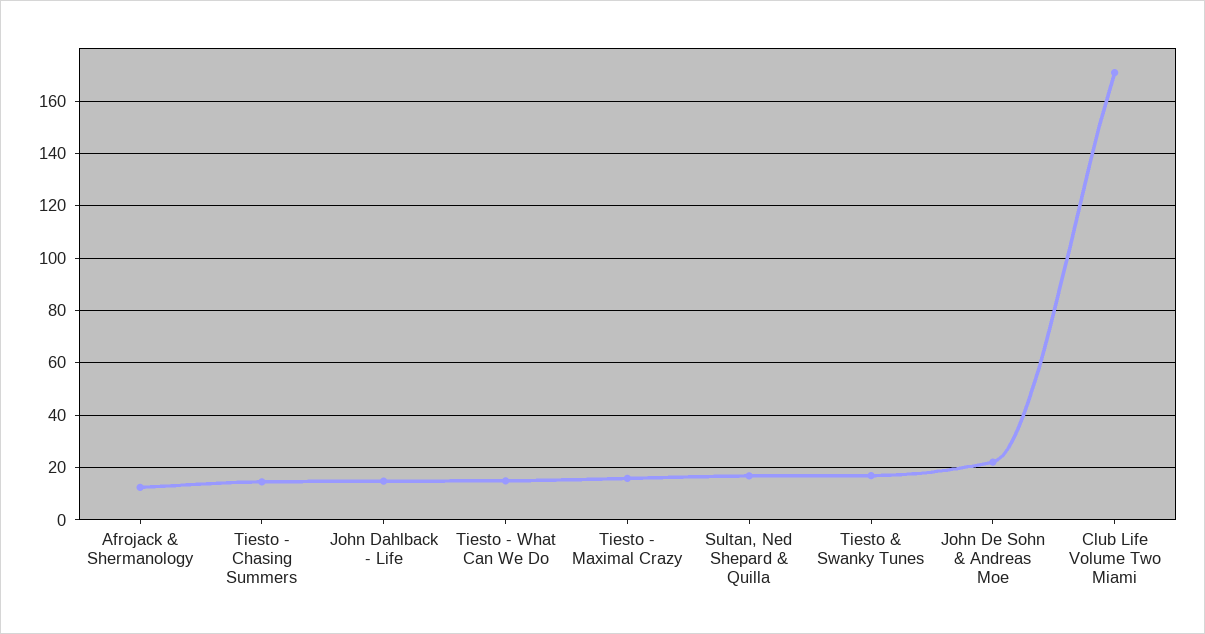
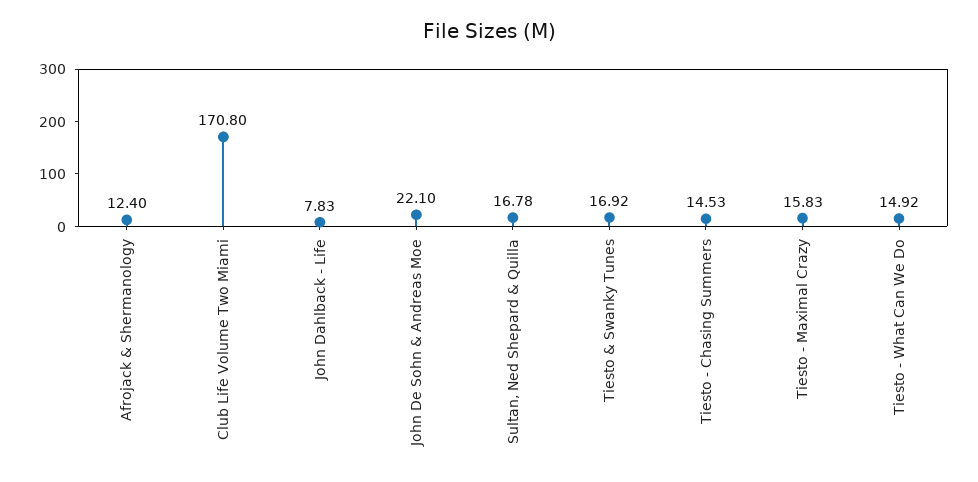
  {
    "Afrojack & Shermanology": 12.4,
    "Tiesto - Chasing Summers": 14.53,
-   "John Dahlback - Life": 15,
+   "John Dahlback - Life": 7.83,
    "Tiesto - What Can We Do": 14.92,
    "Tiesto - Maximal Crazy": 15.83,
    "Sultan, Ned Shepard & Quilla": 16.78,
    "Tiesto & Swanky Tunes": 16.92,
    "John De Sohn & Andreas Moe": 22.1,
    "Club Life Volume Two Miami": 170.8
  }

